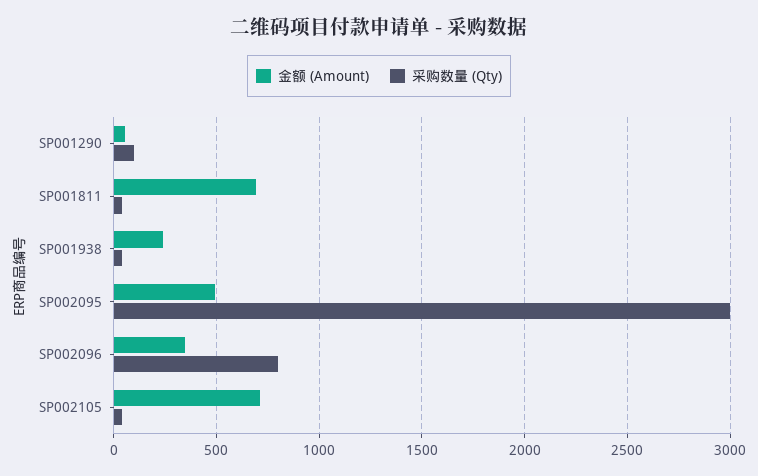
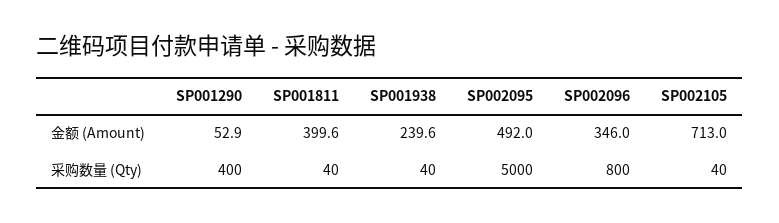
  {
    "金额 (Amount)": {
      "SP001290": 52.9,
-     "SP001811": 700,
+     "SP001811": 399.6,
      "SP001938": 239.6,
      "SP002095": 492,
      "SP002096": 346,
      "SP002105": 713
    },
    "采购数量 (Qty)": {
-     "SP001290": 100,
+     "SP001290": 400,
      "SP001811": 40,
      "SP001938": 40,
-     "SP002095": 3000,
+     "SP002095": 5000,
      "SP002096": 800,
      "SP002105": 40
    }
  }

